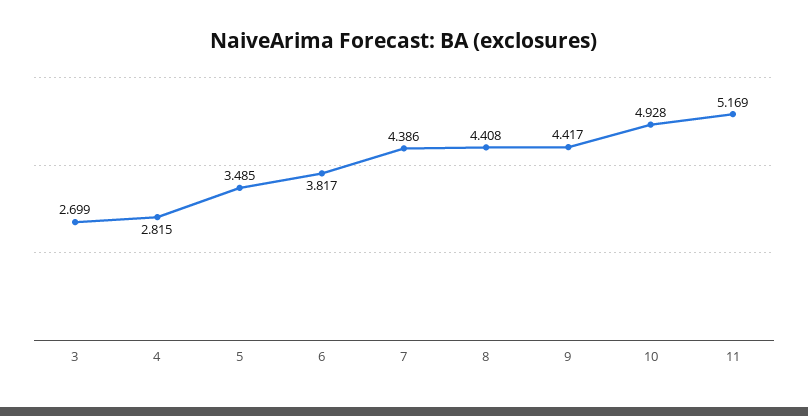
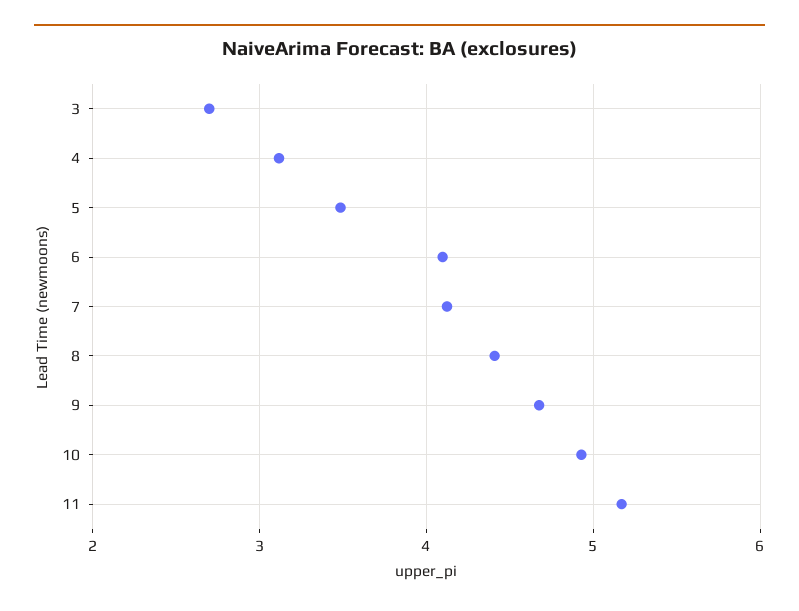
  {
    "3": 2.699,
-   "4": 2.815,
+   "4": 3.1,
    "5": 3.485,
-   "6": 3.817,
+   "6": 4.1,
-   "7": 4.386,
+   "7": 4.1,
    "8": 4.408,
-   "9": 4.417,
+   "9": 4.7,
    "10": 4.928,
    "11": 5.169
  }

